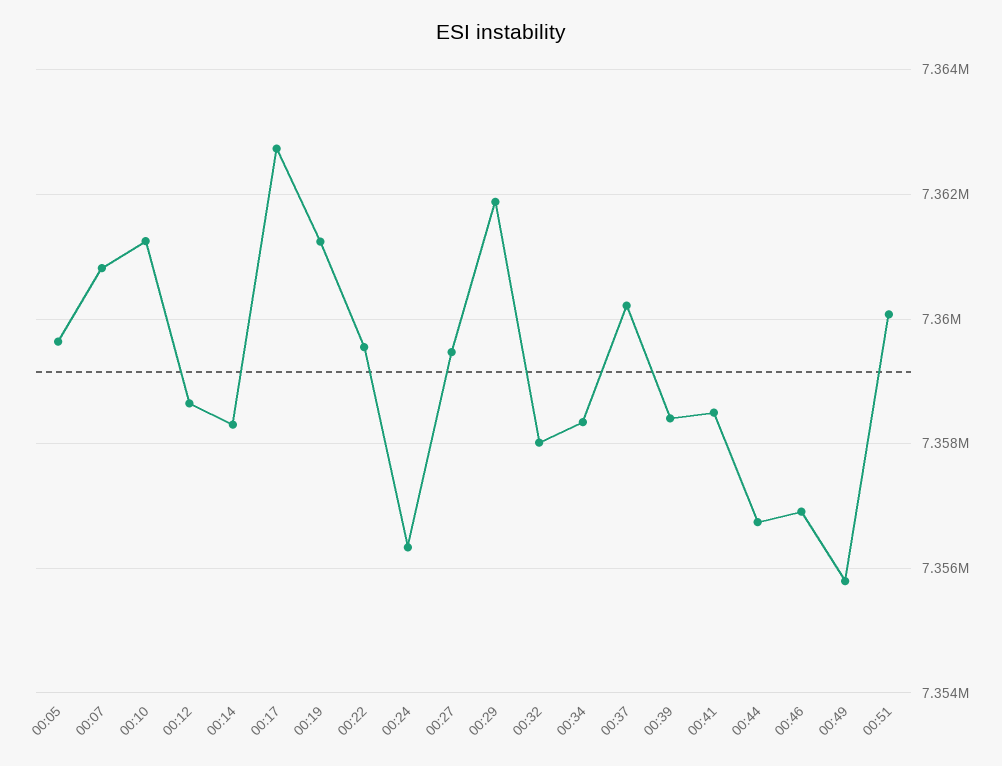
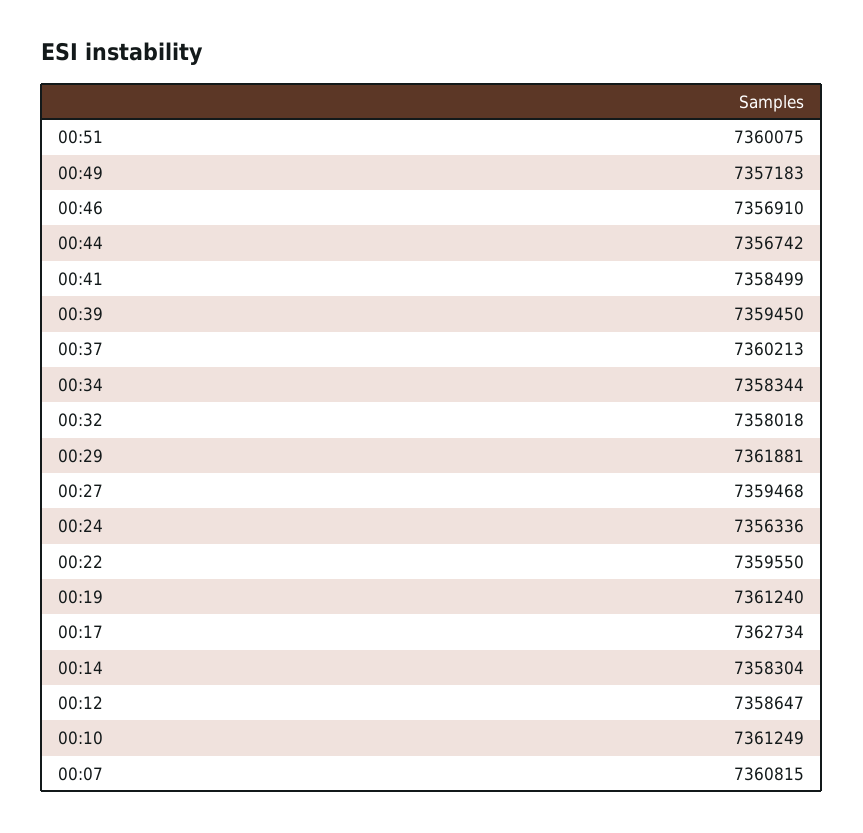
  {
-   "00:05": 7359600,
    "00:07": 7360815,
    "00:10": 7361249,
    "00:12": 7358647,
    "00:14": 7358304,
    "00:17": 7362734,
    "00:19": 7361240,
    "00:22": 7359550,
    "00:24": 7356336,
    "00:27": 7359468,
    "00:29": 7361881,
    "00:32": 7358018,
    "00:34": 7358344,
    "00:37": 7360213,
-   "00:39": 7358400,
+   "00:39": 7359450,
    "00:41": 7358499,
    "00:44": 7356742,
    "00:46": 7356910,
-   "00:49": 7355800,
+   "00:49": 7357183,
    "00:51": 7360075
  }

